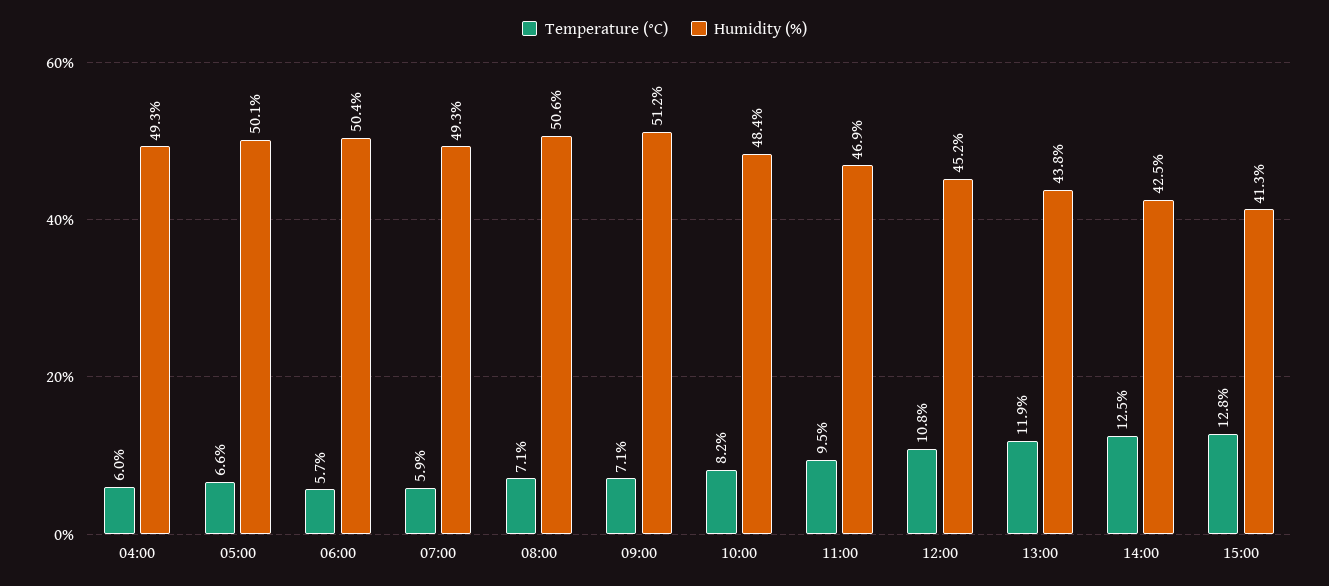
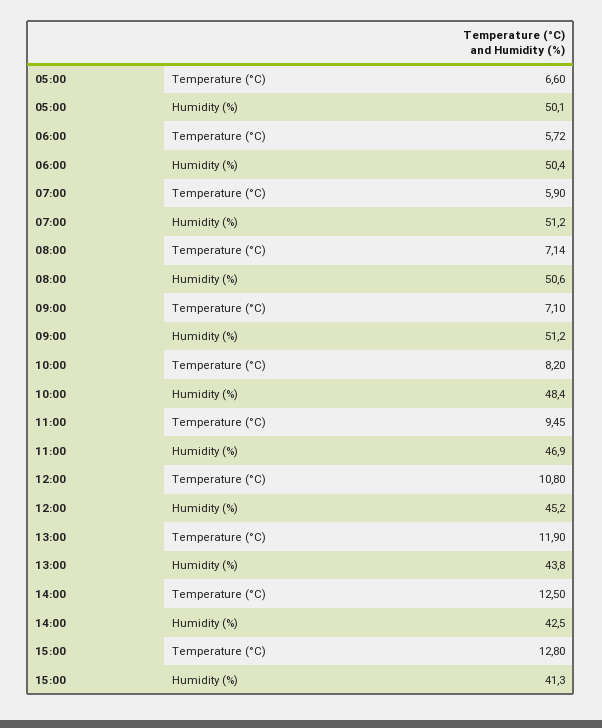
  {
    "Temperature (°C)": {
-     "04:00": 6,
      "05:00": 6.6,
      "06:00": 5.72,
      "07:00": 5.9,
      "08:00": 7.14,
      "09:00": 7.1,
      "10:00": 8.2,
      "11:00": 9.45,
      "12:00": 10.8,
      "13:00": 11.9,
      "14:00": 12.5,
      "15:00": 12.8
    },
    "Humidity (%)": {
-     "04:00": 49.3,
      "05:00": 50.1,
      "06:00": 50.4,
-     "07:00": 49.3,
+     "07:00": 51.2,
      "08:00": 50.6,
      "09:00": 51.2,
      "10:00": 48.4,
      "11:00": 46.9,
      "12:00": 45.2,
      "13:00": 43.8,
      "14:00": 42.5,
      "15:00": 41.3
    }
  }

